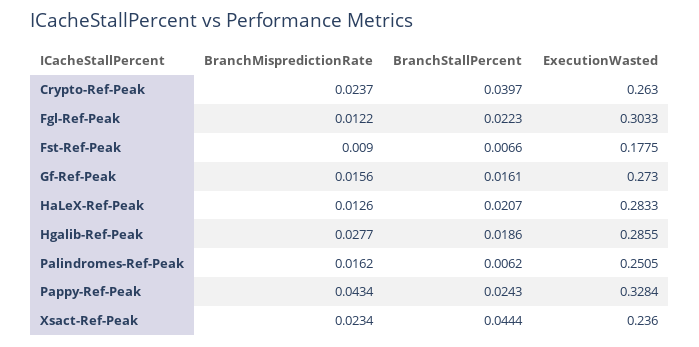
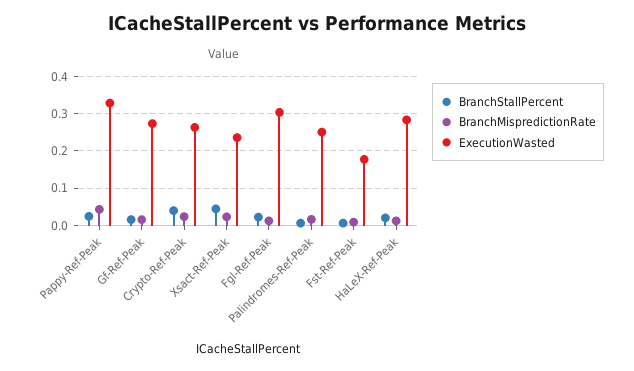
  {
    "BranchMispredictionRate": {
      "Crypto-Ref-Peak": 0.0237,
      "Fgl-Ref-Peak": 0.0122,
      "Fst-Ref-Peak": 0.009,
      "Gf-Ref-Peak": 0.0156,
      "HaLeX-Ref-Peak": 0.0126,
-     "Hgalib-Ref-Peak": 0.0277,
      "Palindromes-Ref-Peak": 0.0162,
      "Pappy-Ref-Peak": 0.0434,
      "Xsact-Ref-Peak": 0.0234
    },
    "BranchStallPercent": {
      "Crypto-Ref-Peak": 0.0397,
      "Fgl-Ref-Peak": 0.0223,
      "Fst-Ref-Peak": 0.0066,
      "Gf-Ref-Peak": 0.0161,
      "HaLeX-Ref-Peak": 0.0207,
-     "Hgalib-Ref-Peak": 0.0186,
      "Palindromes-Ref-Peak": 0.0062,
      "Pappy-Ref-Peak": 0.0243,
      "Xsact-Ref-Peak": 0.0444
    },
    "ExecutionWasted": {
      "Crypto-Ref-Peak": 0.263,
      "Fgl-Ref-Peak": 0.3033,
      "Fst-Ref-Peak": 0.1775,
      "Gf-Ref-Peak": 0.273,
      "HaLeX-Ref-Peak": 0.2833,
-     "Hgalib-Ref-Peak": 0.2855,
      "Palindromes-Ref-Peak": 0.2505,
      "Pappy-Ref-Peak": 0.3284,
      "Xsact-Ref-Peak": 0.236
    }
  }

